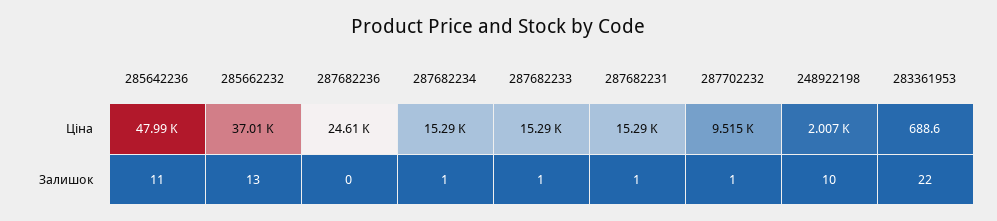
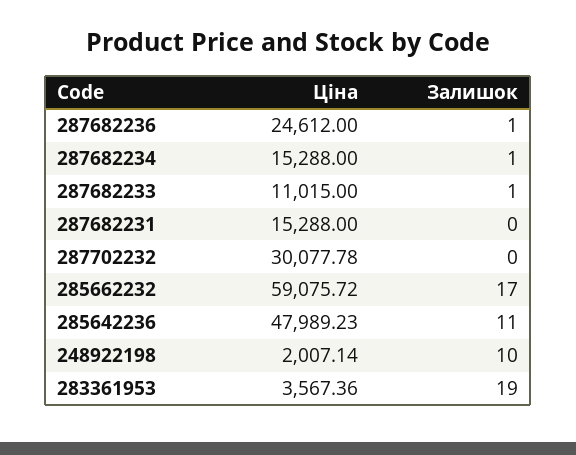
  {
    "285642236": {
      "Ціна": 47989.23,
      "Залишок": 11
    },
    "285662232": {
-     "Ціна": 37010,
+     "Ціна": 59075.72,
-     "Залишок": 13
+     "Залишок": 17
    },
    "287682236": {
      "Ціна": 24612,
-     "Залишок": 0
+     "Залишок": 1
    },
    "287682234": {
      "Ціна": 15288,
      "Залишок": 1
    },
    "287682233": {
-     "Ціна": 15290,
+     "Ціна": 11015,
      "Залишок": 1
    },
    "287682231": {
      "Ціна": 15288,
-     "Залишок": 1
+     "Залишок": 0
    },
    "287702232": {
-     "Ціна": 9515,
+     "Ціна": 30077.78,
-     "Залишок": 1
+     "Залишок": 0
    },
    "248922198": {
      "Ціна": 2007.14,
      "Залишок": 10
    },
    "283361953": {
-     "Ціна": 688.6,
+     "Ціна": 3567.36,
-     "Залишок": 22
+     "Залишок": 19
    }
  }

